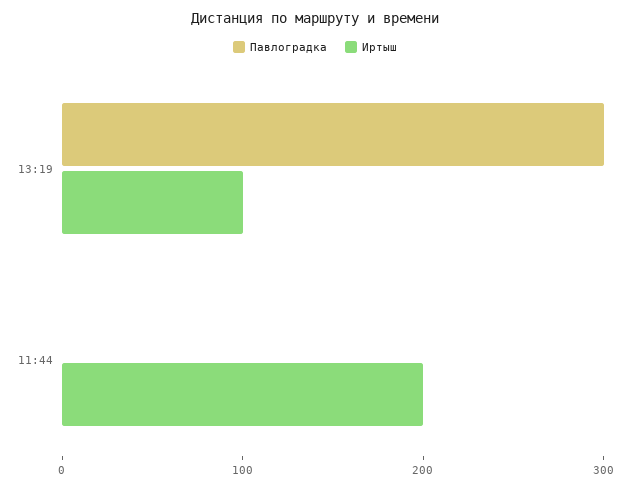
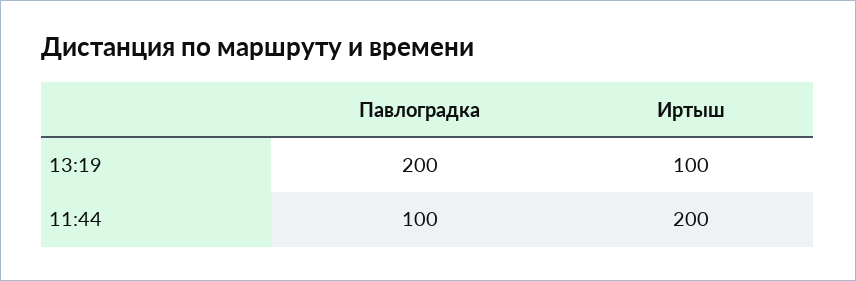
  {
    "Павлоградка": {
-     "13:19": 300,
+     "13:19": 200,
-     "11:44": 0
+     "11:44": 100
    },
    "Иртыш": {
      "13:19": 100,
      "11:44": 200
    }
  }

